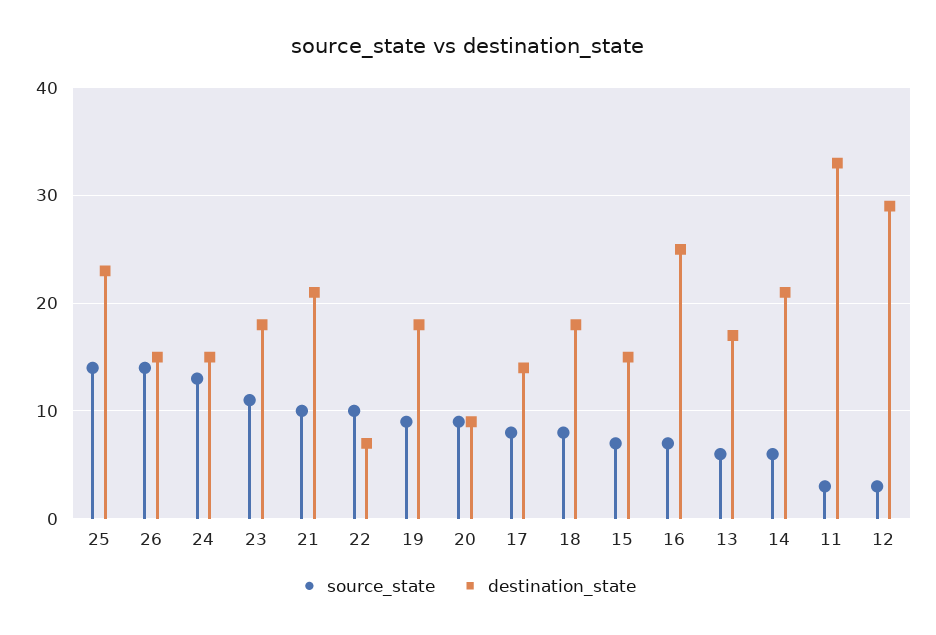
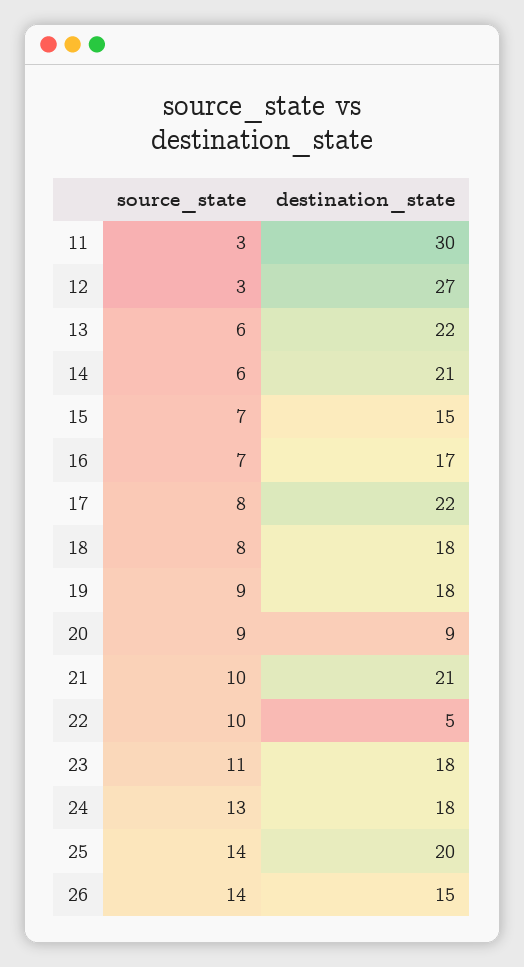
  {
    "source_state": {
      "25": 14,
      "26": 14,
      "24": 13,
      "23": 11,
      "21": 10,
      "22": 10,
      "19": 9,
      "20": 9,
      "17": 8,
      "18": 8,
      "15": 7,
      "16": 7,
      "13": 6,
      "14": 6,
      "11": 3,
      "12": 3
    },
    "destination_state": {
-     "25": 23,
+     "25": 20,
      "26": 15,
-     "24": 15,
+     "24": 18,
      "23": 18,
      "21": 21,
-     "22": 7,
+     "22": 5,
      "19": 18,
      "20": 9,
-     "17": 14,
+     "17": 22,
      "18": 18,
      "15": 15,
-     "16": 25,
+     "16": 17,
-     "13": 17,
+     "13": 22,
      "14": 21,
-     "11": 33,
+     "11": 30,
-     "12": 29
+     "12": 27
    }
  }

